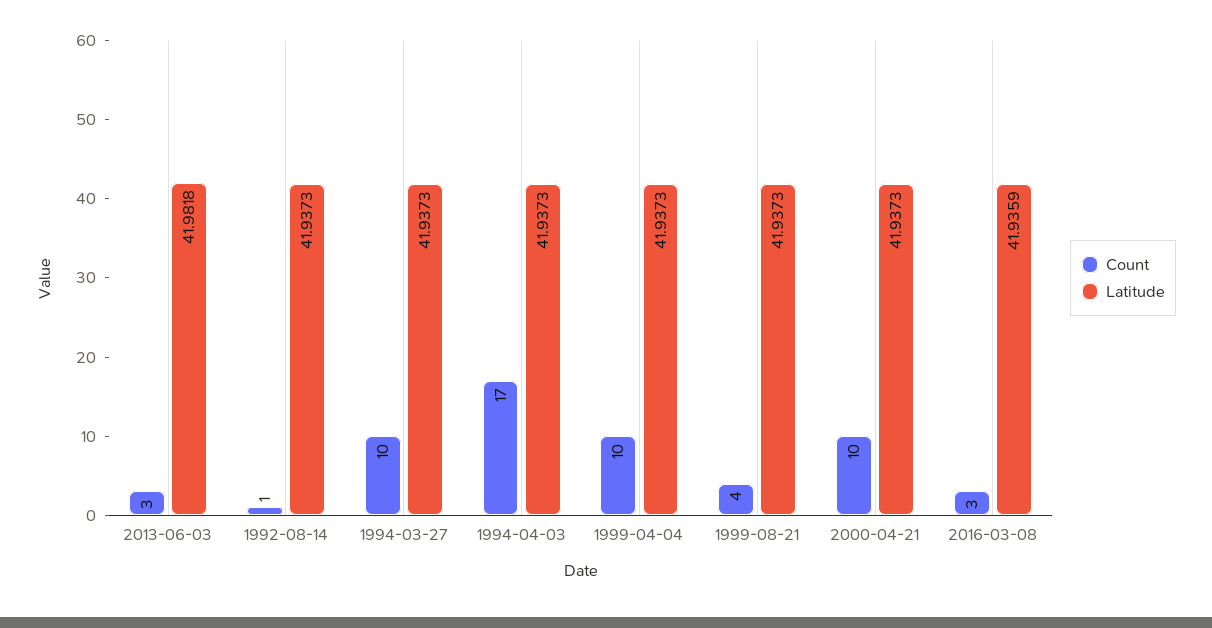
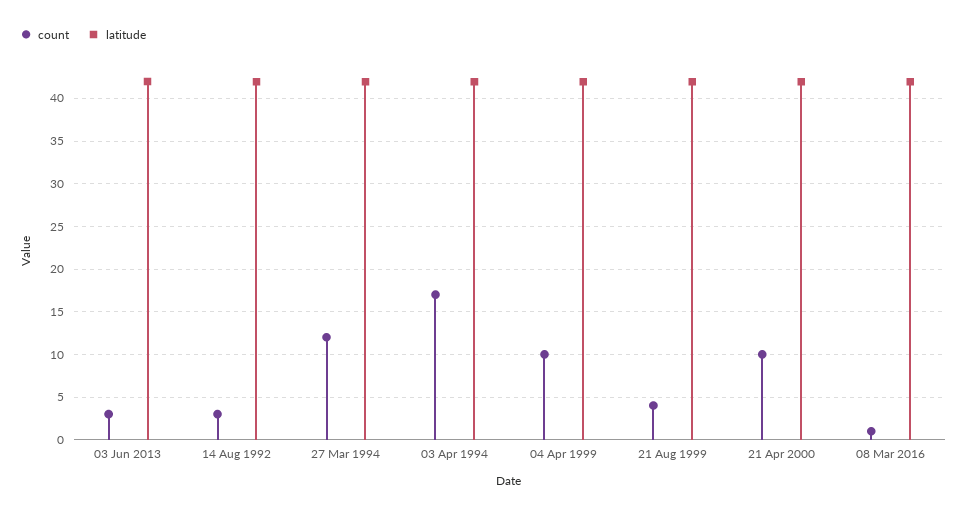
  {
    "Count": {
      "2013-06-03": 3,
-     "1992-08-14": 1,
+     "1992-08-14": 3,
-     "1994-03-27": 10,
+     "1994-03-27": 12,
      "1994-04-03": 17,
      "1999-04-04": 10,
      "1999-08-21": 4,
      "2000-04-21": 10,
-     "2016-03-08": 3
+     "2016-03-08": 1
    },
    "Latitude": {
      "2013-06-03": 41.9818,
      "1992-08-14": 41.9373,
      "1994-03-27": 41.9373,
      "1994-04-03": 41.9373,
      "1999-04-04": 41.9373,
      "1999-08-21": 41.9373,
      "2000-04-21": 41.9373,
      "2016-03-08": 41.9359
    }
  }

